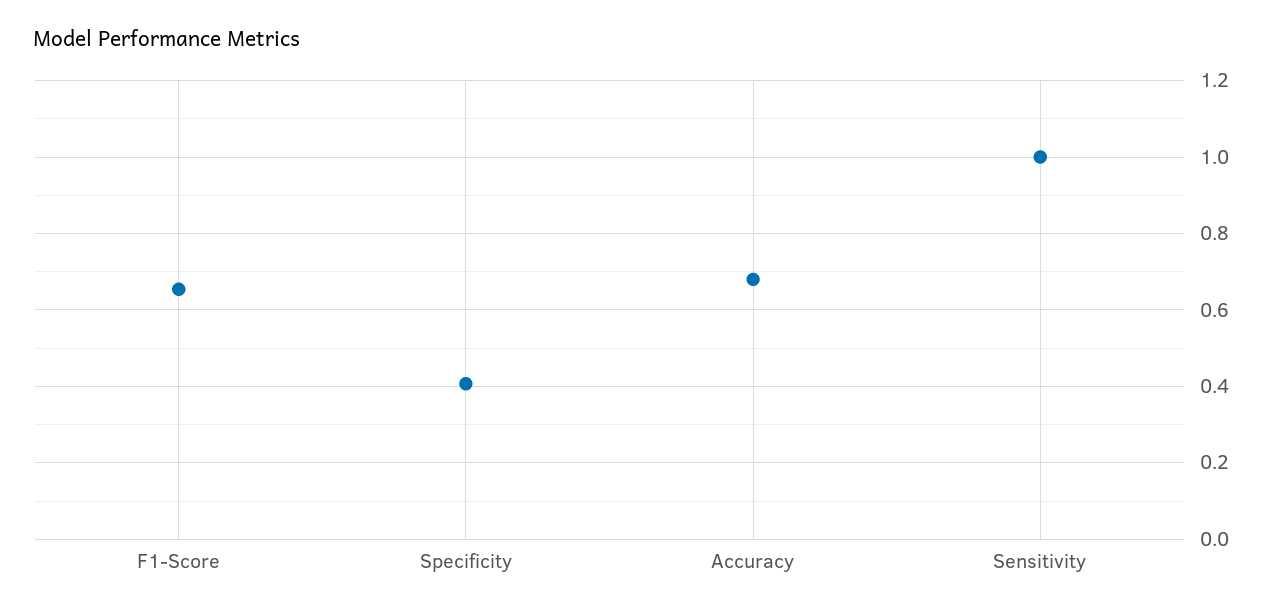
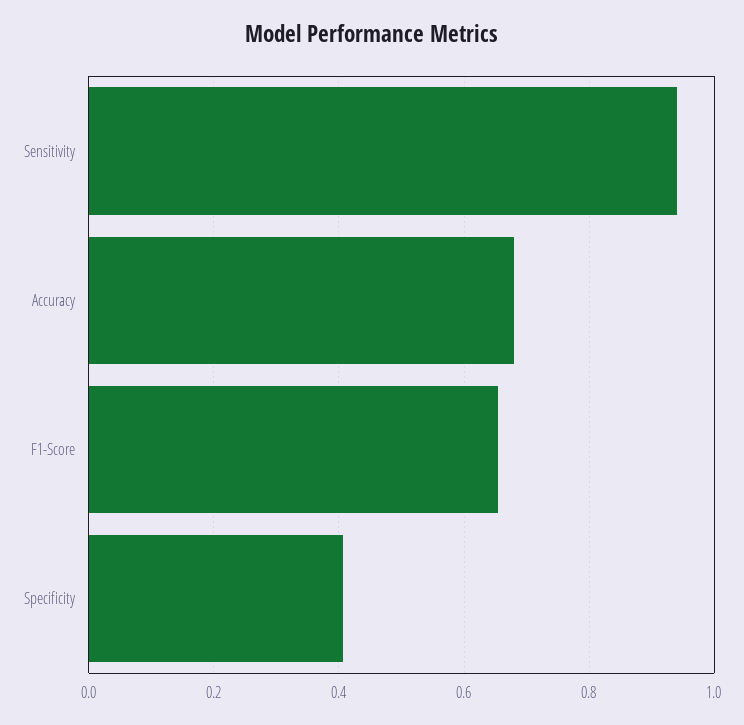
  {
    "F1-Score": 0.66,
    "Specificity": 0.4,
    "Accuracy": 0.68,
-   "Sensitivity": 1
+   "Sensitivity": 0.94
  }

